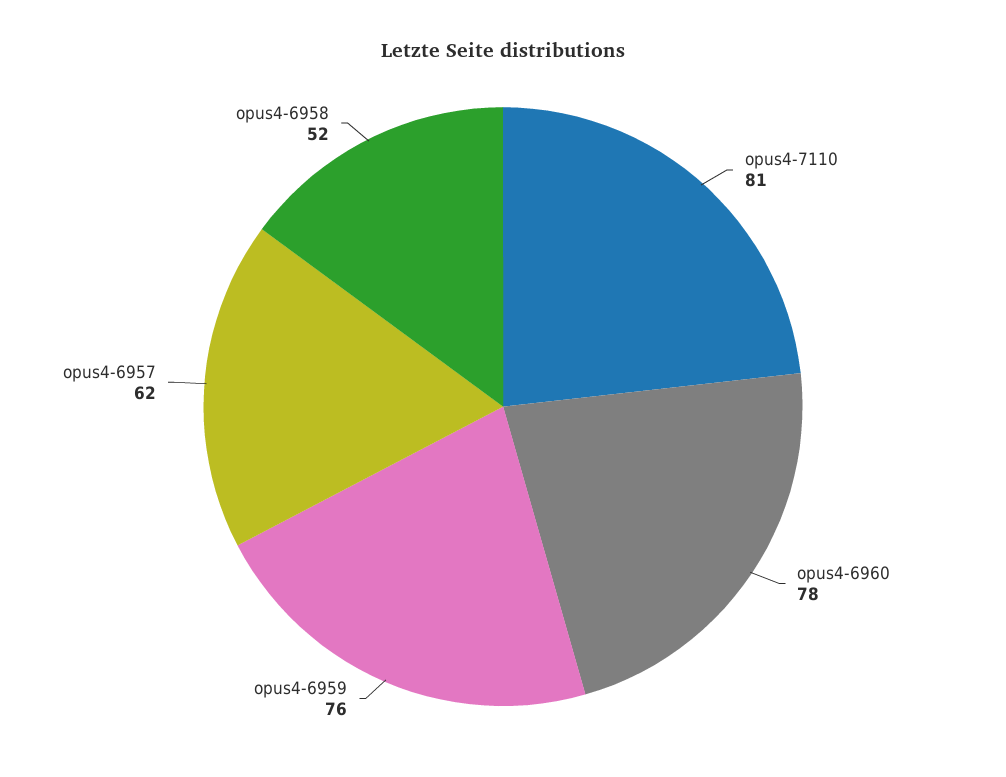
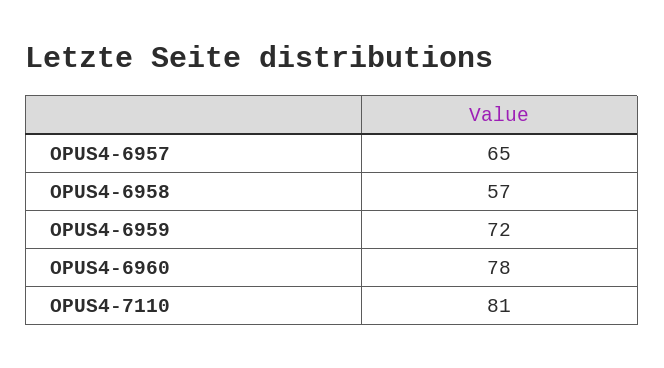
  {
    "opus4-7110": 81,
    "opus4-6960": 78,
-   "opus4-6959": 76,
+   "opus4-6959": 72,
-   "opus4-6957": 62,
+   "opus4-6957": 65,
-   "opus4-6958": 52
+   "opus4-6958": 57
  }

